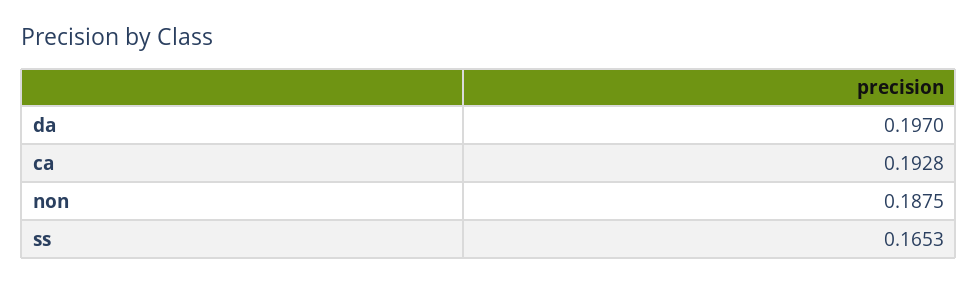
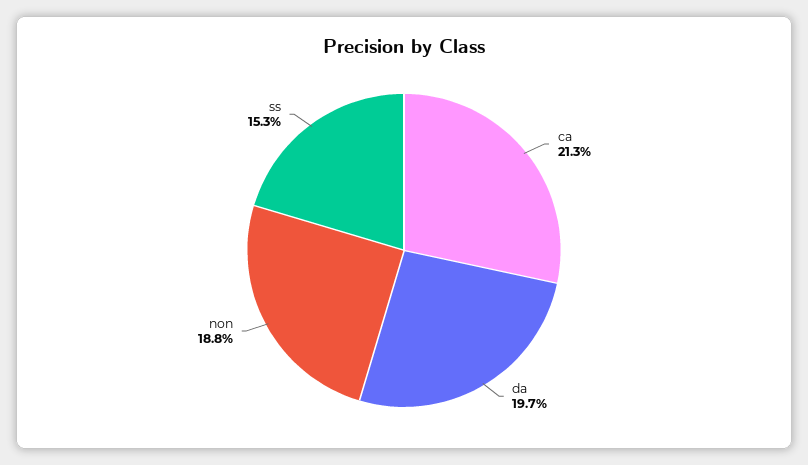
  {
    "da": 0.197,
-   "ca": 0.1928,
+   "ca": 0.213,
    "non": 0.1875,
-   "ss": 0.1653
+   "ss": 0.153
  }

